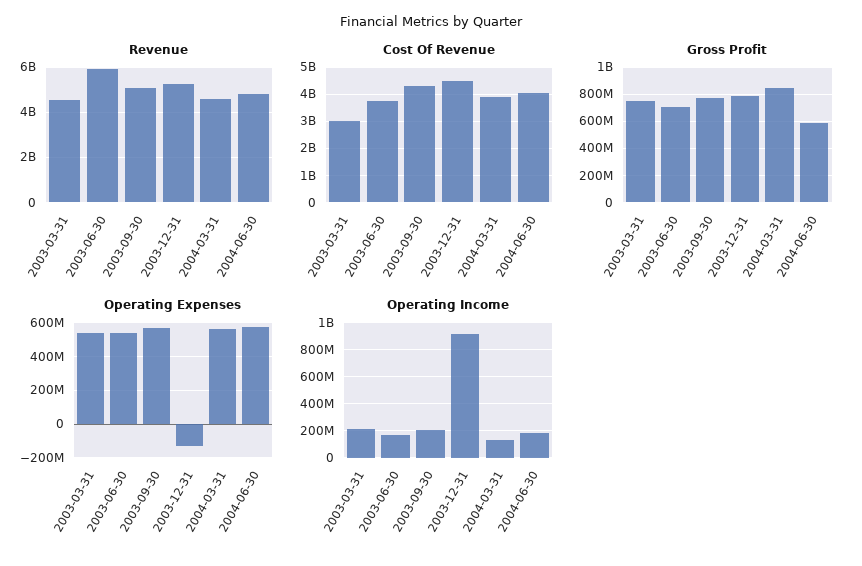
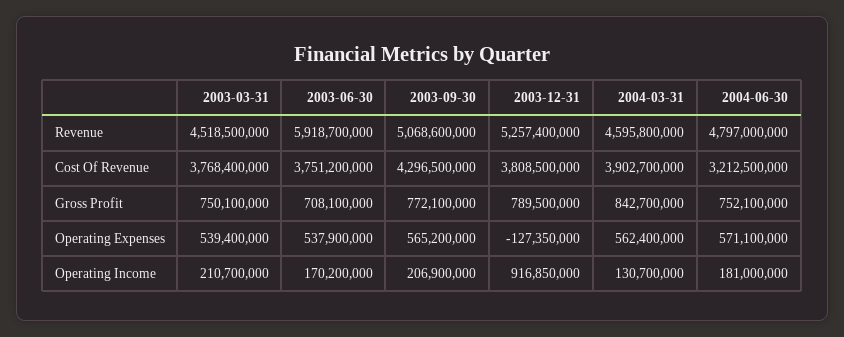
  {
    "Revenue": {
      "2003-03-31": 4518500000,
      "2003-06-30": 5918700000,
      "2003-09-30": 5068600000,
      "2003-12-31": 5257400000,
      "2004-03-31": 4595800000,
      "2004-06-30": 4797000000
    },
    "Cost Of Revenue": {
-     "2003-03-31": 3000000000,
+     "2003-03-31": 3768400000,
      "2003-06-30": 3751200000,
      "2003-09-30": 4296500000,
-     "2003-12-31": 4500000000,
+     "2003-12-31": 3808500000,
      "2004-03-31": 3902700000,
-     "2004-06-30": 4000000000
+     "2004-06-30": 3212500000
    },
    "Gross Profit": {
      "2003-03-31": 750100000,
      "2003-06-30": 708100000,
      "2003-09-30": 772100000,
      "2003-12-31": 789500000,
      "2004-03-31": 842700000,
-     "2004-06-30": 600000000
+     "2004-06-30": 752100000
    },
    "Operating Expenses": {
      "2003-03-31": 539400000,
      "2003-06-30": 537900000,
      "2003-09-30": 565200000,
      "2003-12-31": -127350000,
      "2004-03-31": 562400000,
      "2004-06-30": 571100000
    },
    "Operating Income": {
      "2003-03-31": 210700000,
      "2003-06-30": 170200000,
      "2003-09-30": 206900000,
      "2003-12-31": 916850000,
      "2004-03-31": 130700000,
      "2004-06-30": 181000000
    }
  }

